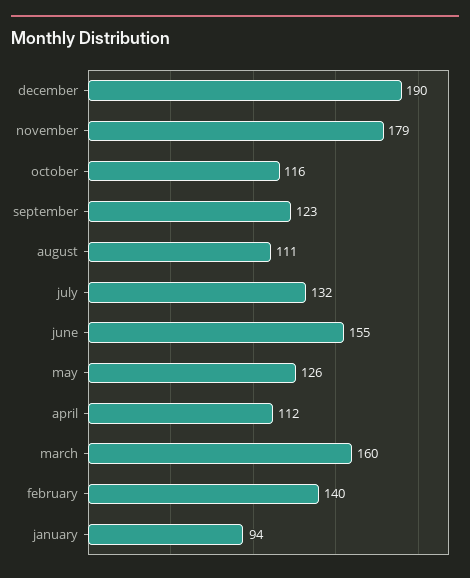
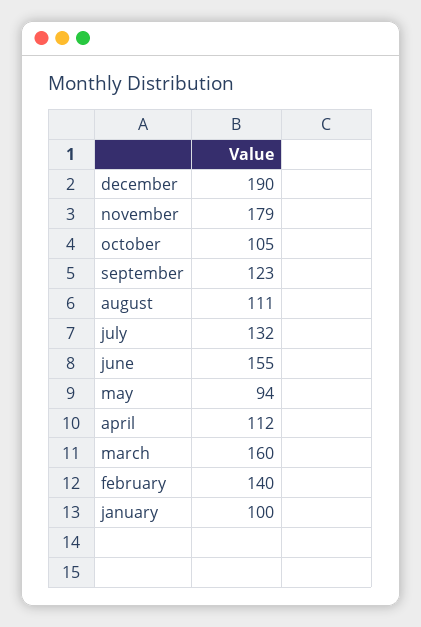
  {
    "december": 190,
    "november": 179,
-   "october": 116,
+   "october": 105,
    "september": 123,
    "august": 111,
    "july": 132,
    "june": 155,
-   "may": 126,
+   "may": 94,
    "april": 112,
    "march": 160,
    "february": 140,
-   "january": 94
+   "january": 100
  }

